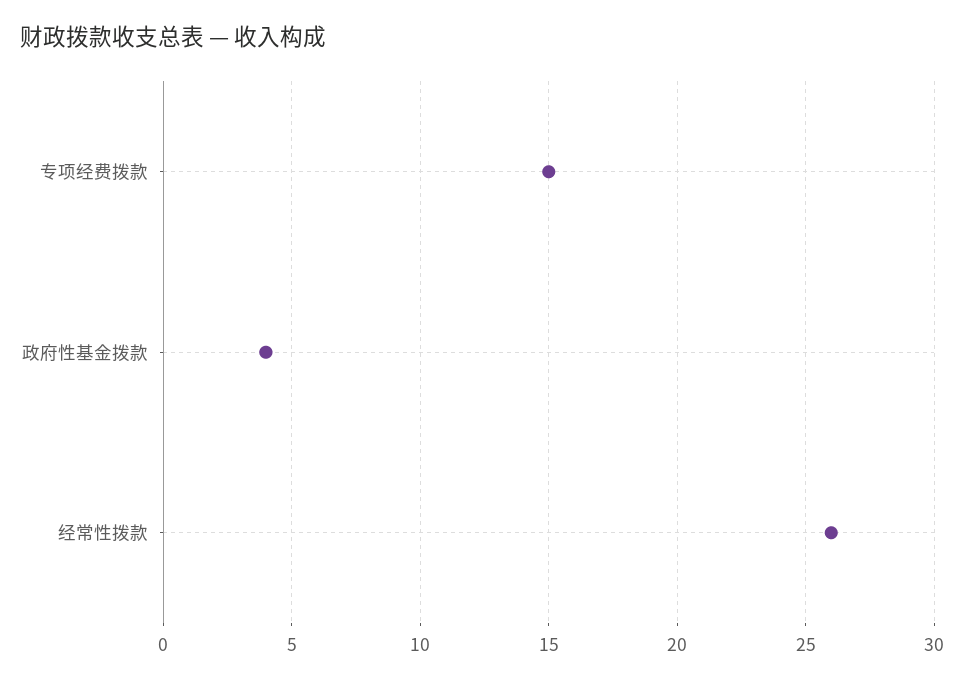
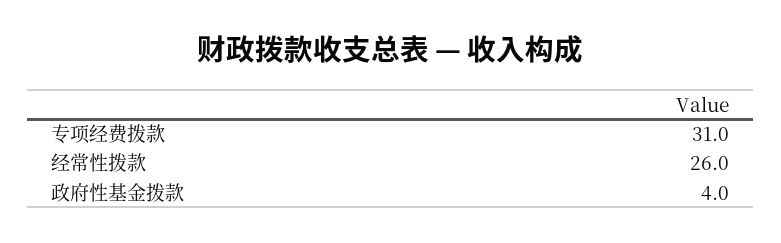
  {
-   "专项经费拨款": 15,
+   "专项经费拨款": 31,
    "政府性基金拨款": 4,
    "经常性拨款": 26
  }

